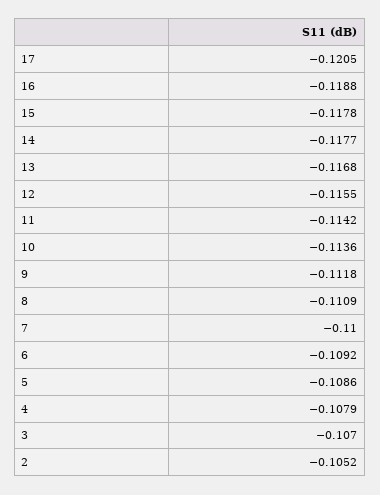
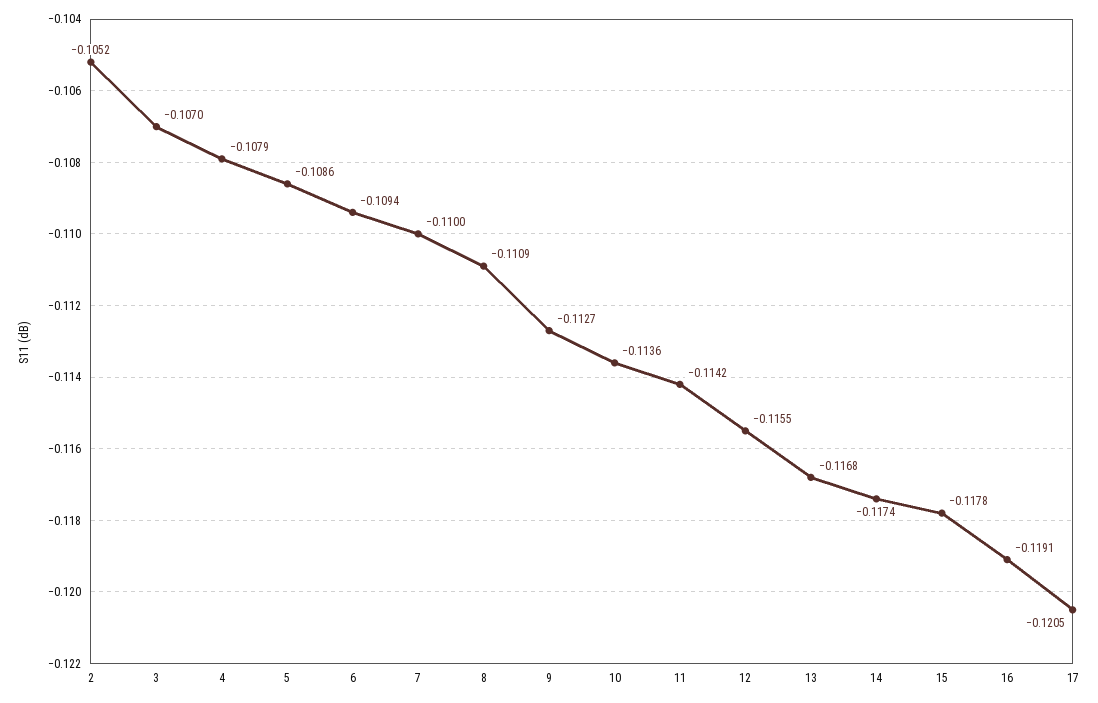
  {
    "17": -0.1205,
-   "16": -0.1188,
+   "16": -0.1191,
    "15": -0.1178,
-   "14": -0.1177,
+   "14": -0.1174,
    "13": -0.1168,
    "12": -0.1155,
    "11": -0.1142,
    "10": -0.1136,
-   "9": -0.1118,
+   "9": -0.1127,
    "8": -0.1109,
    "7": -0.11,
-   "6": -0.1092,
+   "6": -0.1094,
    "5": -0.1086,
    "4": -0.1079,
    "3": -0.107,
    "2": -0.1052
  }

